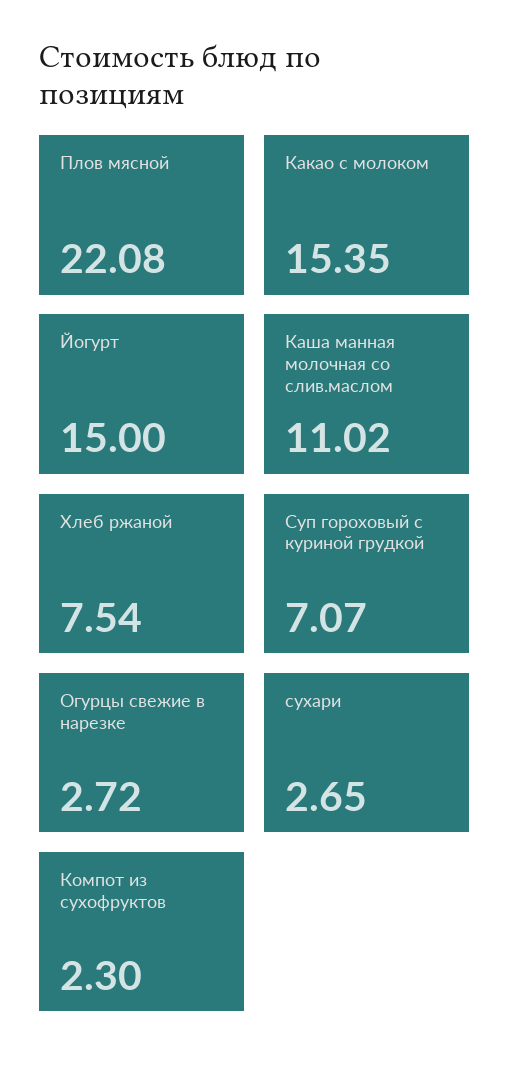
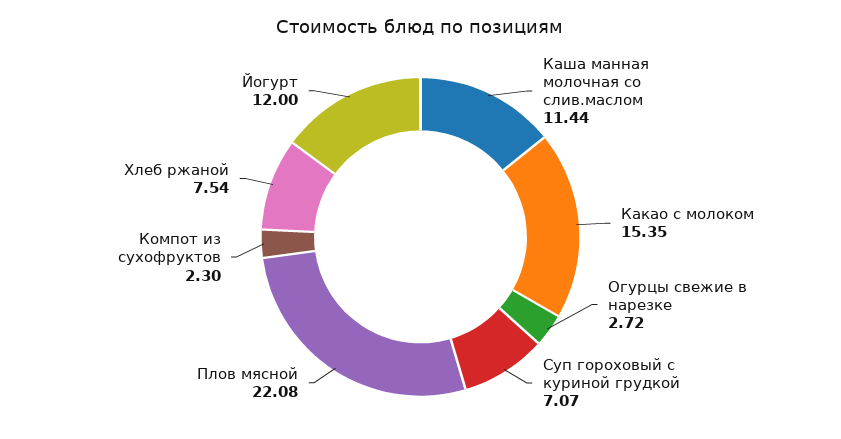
  {
    "Плов мясной": 22.08,
    "Какао с молоком": 15.35,
-   "Йогурт": 15,
+   "Йогурт": 12,
-   "Каша манная молочная со слив.маслом": 11.02,
+   "Каша манная молочная со слив.маслом": 11.44,
    "Хлеб ржаной": 7.54,
    "Суп гороховый с куриной грудкой": 7.07,
    "Огурцы свежие в нарезке": 2.72,
-   "сухари": 2.65,
    "Компот из сухофруктов": 2.3
  }

